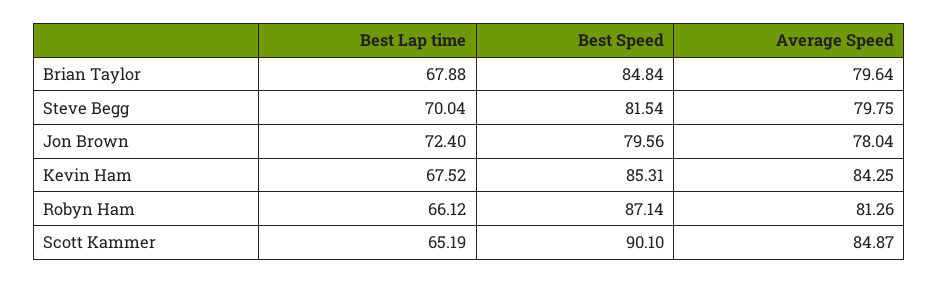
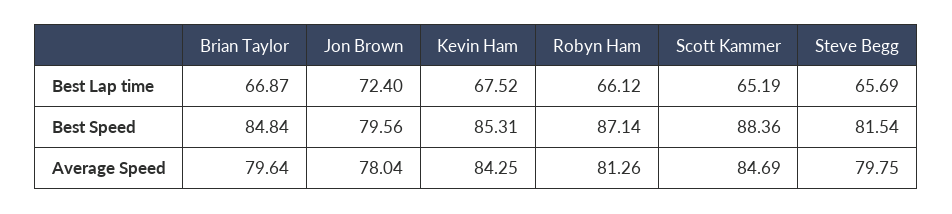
  {
    "Best Lap time": {
-     "Brian Taylor": 67.88,
+     "Brian Taylor": 66.87,
-     "Steve Begg": 70.04,
+     "Steve Begg": 65.69,
      "Jon Brown": 72.4,
      "Kevin Ham": 67.52,
      "Robyn Ham": 66.12,
      "Scott Kammer": 65.19
    },
    "Best Speed": {
      "Brian Taylor": 84.84,
      "Steve Begg": 81.54,
      "Jon Brown": 79.56,
      "Kevin Ham": 85.31,
      "Robyn Ham": 87.14,
-     "Scott Kammer": 90.1
+     "Scott Kammer": 88.36
    },
    "Average Speed": {
      "Brian Taylor": 79.64,
      "Steve Begg": 79.75,
      "Jon Brown": 78.04,
      "Kevin Ham": 84.25,
      "Robyn Ham": 81.26,
-     "Scott Kammer": 84.87
+     "Scott Kammer": 84.69
    }
  }

